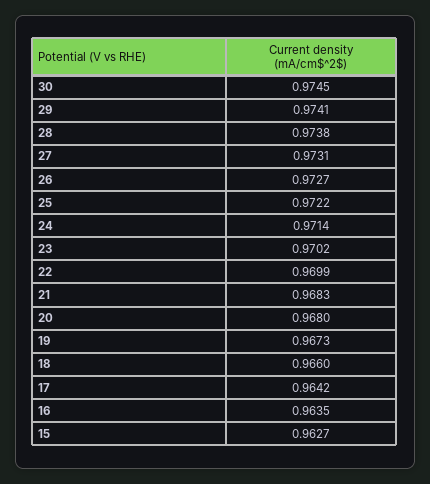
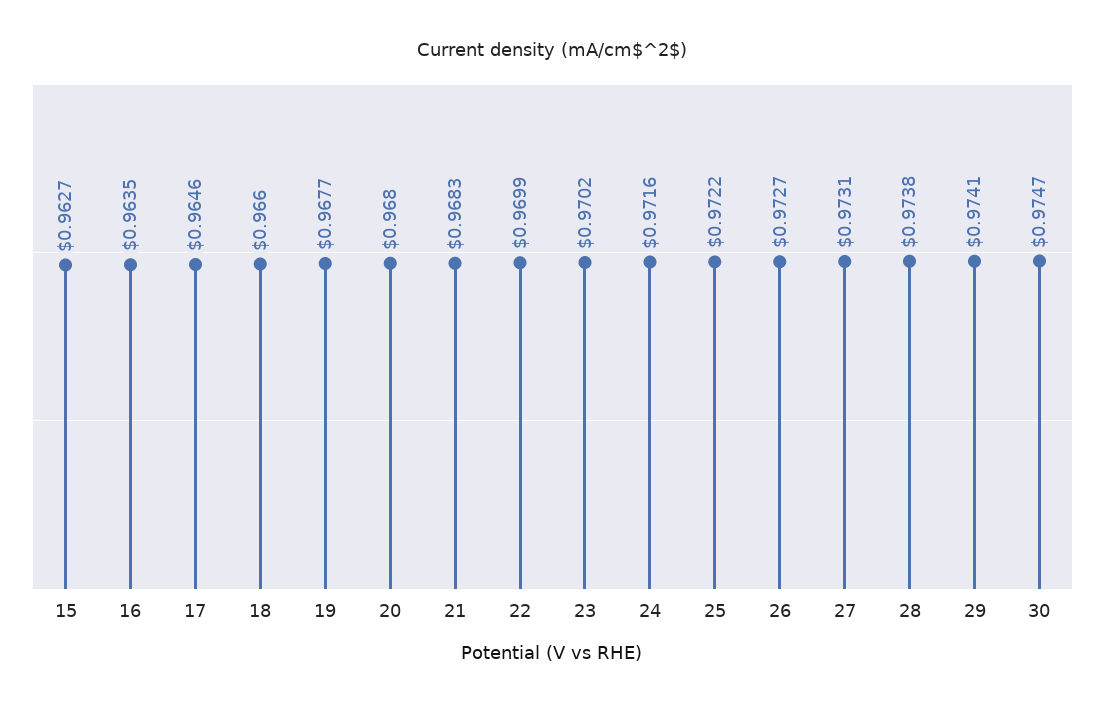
  {
-   "30": 0.9745,
+   "30": 0.9747,
    "29": 0.9741,
    "28": 0.9738,
    "27": 0.9731,
    "26": 0.9727,
    "25": 0.9722,
-   "24": 0.9714,
+   "24": 0.9716,
    "23": 0.9702,
    "22": 0.9699,
    "21": 0.9683,
    "20": 0.968,
-   "19": 0.9673,
+   "19": 0.9677,
    "18": 0.966,
-   "17": 0.9642,
+   "17": 0.9646,
    "16": 0.9635,
    "15": 0.9627
  }

